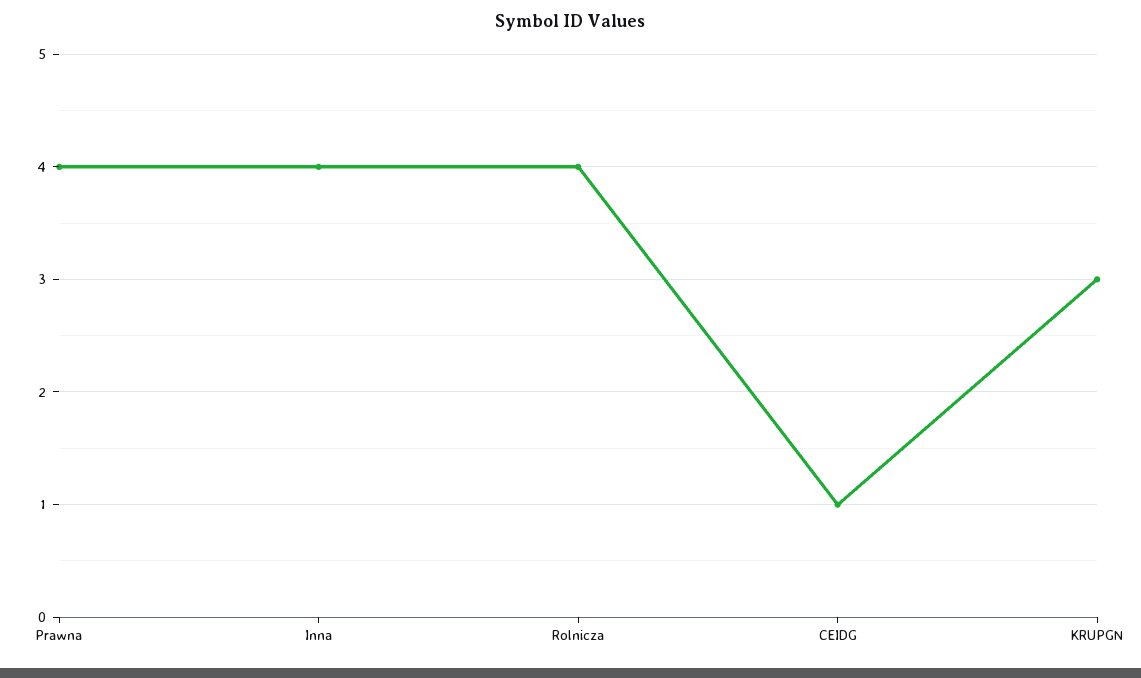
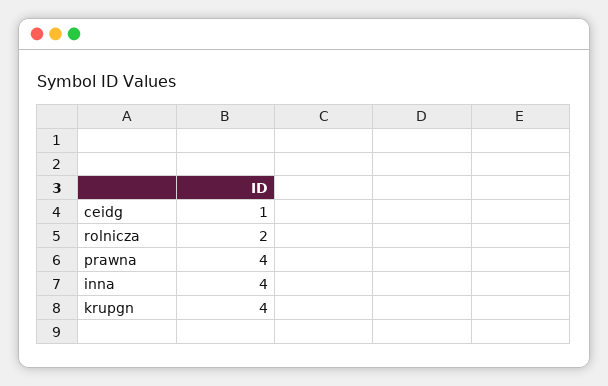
  {
    "Prawna": 4,
    "Inna": 4,
-   "Rolnicza": 4,
+   "Rolnicza": 2,
    "CEIDG": 1,
-   "KRUPGN": 3
+   "KRUPGN": 4
  }

